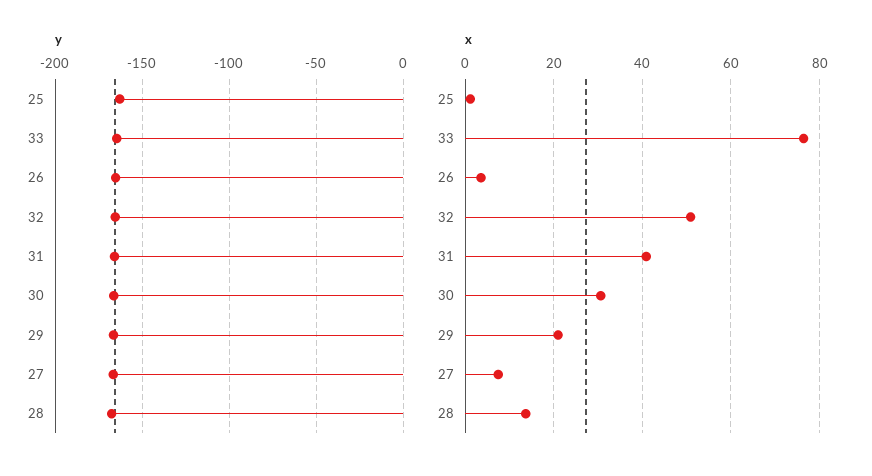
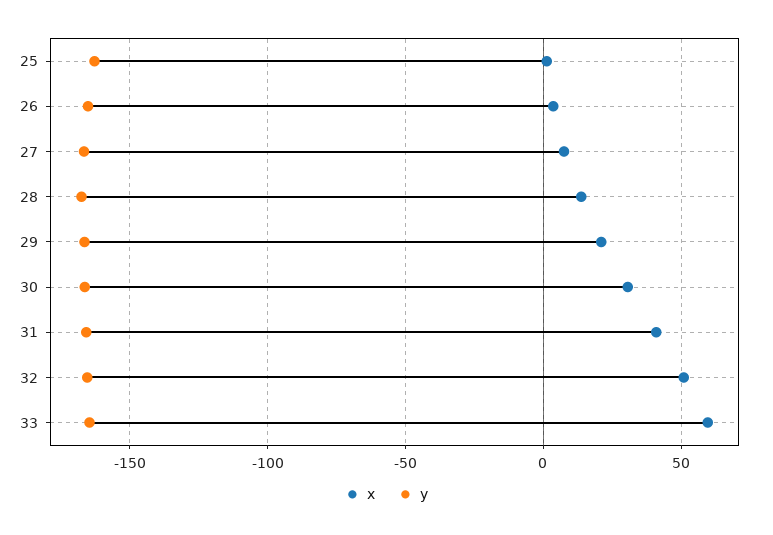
  {
    "y": {
      "25": -165,
      "33": -165,
      "26": -165,
      "32": -165,
      "31": -165,
      "30": -165,
      "29": -165,
      "27": -165,
      "28": -170
    },
    "x": {
      "25": 2,
-     "33": 76,
+     "33": 60,
      "26": 4,
      "32": 50,
      "31": 40,
      "30": 30,
      "29": 22,
      "27": 8,
      "28": 14
    }
  }

